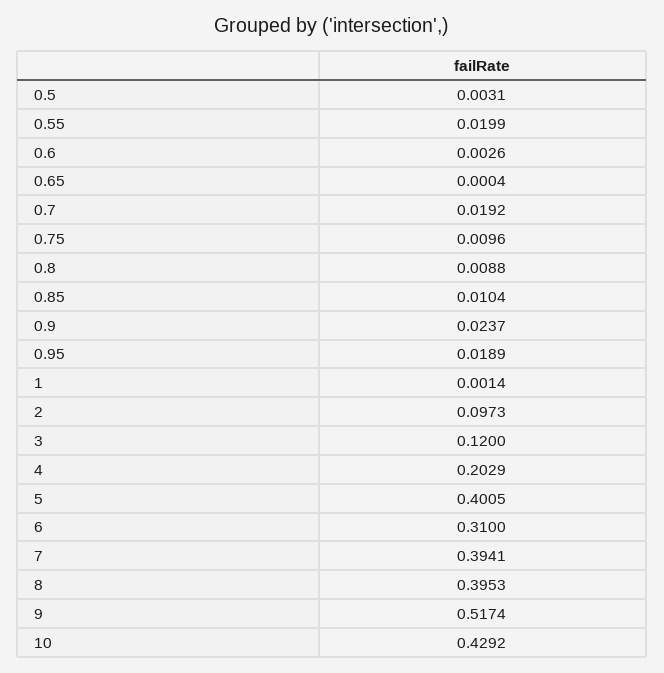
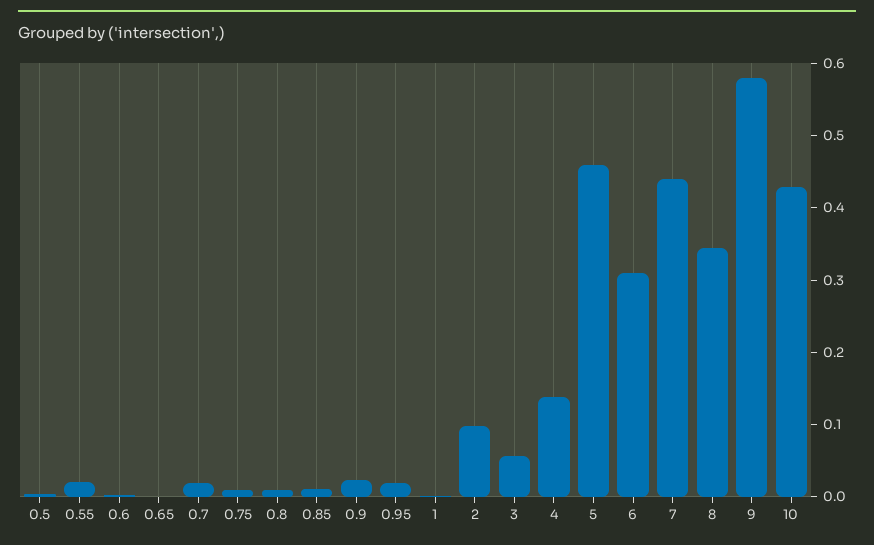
  {
    "0.5": 0.0031,
    "0.55": 0.0199,
    "0.6": 0.0026,
    "0.65": 0.0004,
    "0.7": 0.0192,
    "0.75": 0.0096,
    "0.8": 0.0088,
    "0.85": 0.0104,
    "0.9": 0.0237,
    "0.95": 0.0189,
    "1": 0.0014,
    "2": 0.0973,
-   "3": 0.12,
+   "3": 0.06,
-   "4": 0.2029,
+   "4": 0.14,
-   "5": 0.4005,
+   "5": 0.46,
    "6": 0.31,
-   "7": 0.3941,
+   "7": 0.44,
-   "8": 0.3953,
+   "8": 0.34,
-   "9": 0.5174,
+   "9": 0.58,
    "10": 0.4292
  }

